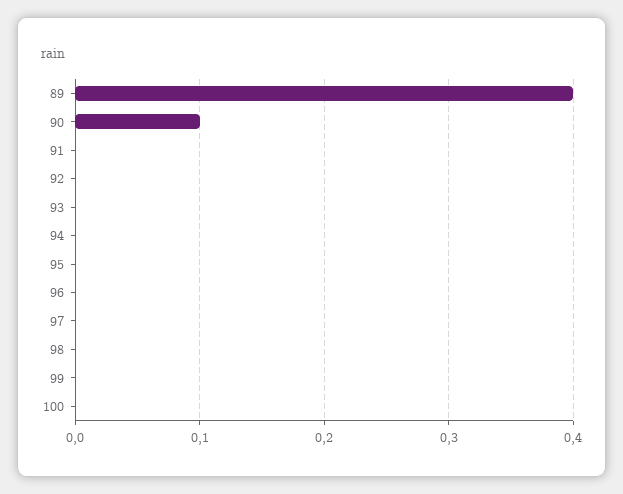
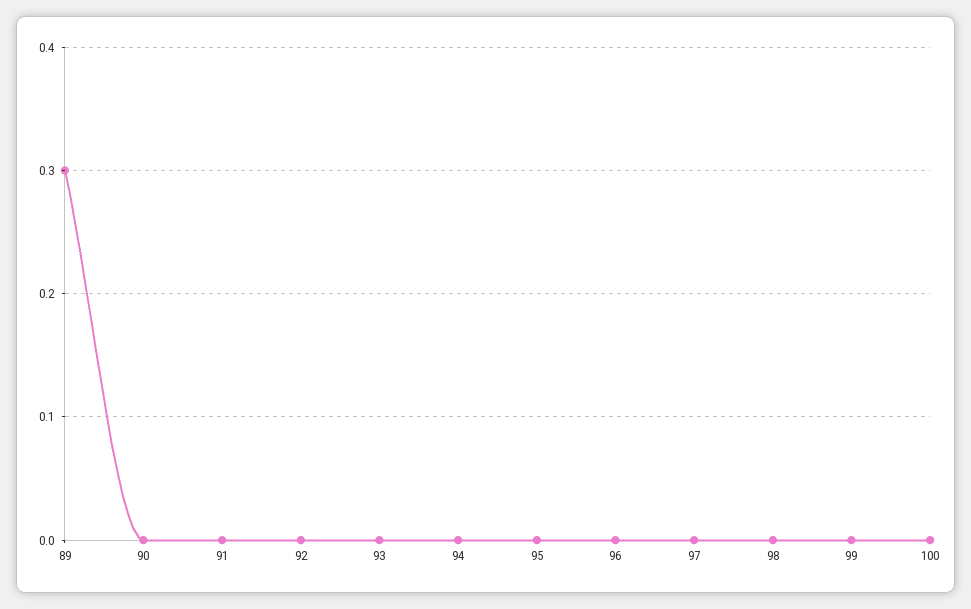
  {
-   "89": 0.4,
+   "89": 0.3,
-   "90": 0.1,
+   "90": 0,
    "91": 0,
    "92": 0,
    "93": 0,
    "94": 0,
    "95": 0,
    "96": 0,
    "97": 0,
    "98": 0,
    "99": 0,
    "100": 0
  }

